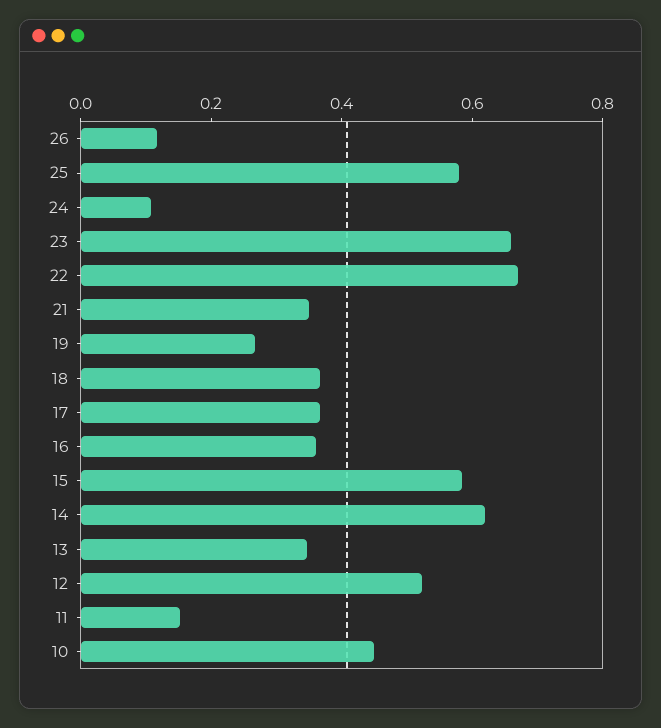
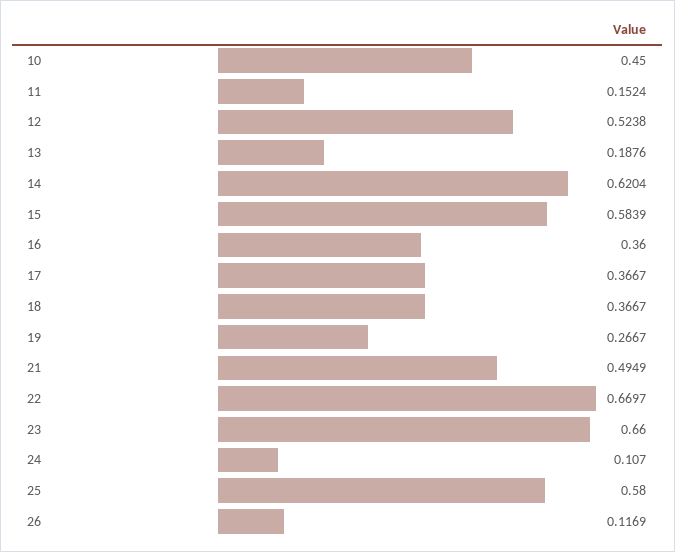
  {
    "26": 0.1169,
    "25": 0.58,
    "24": 0.107,
    "23": 0.66,
    "22": 0.6697,
-   "21": 0.35,
+   "21": 0.4949,
    "19": 0.2667,
    "18": 0.3667,
    "17": 0.3667,
    "16": 0.36,
    "15": 0.5839,
    "14": 0.6204,
-   "13": 0.35,
+   "13": 0.1876,
    "12": 0.5238,
    "11": 0.1524,
    "10": 0.45
  }

